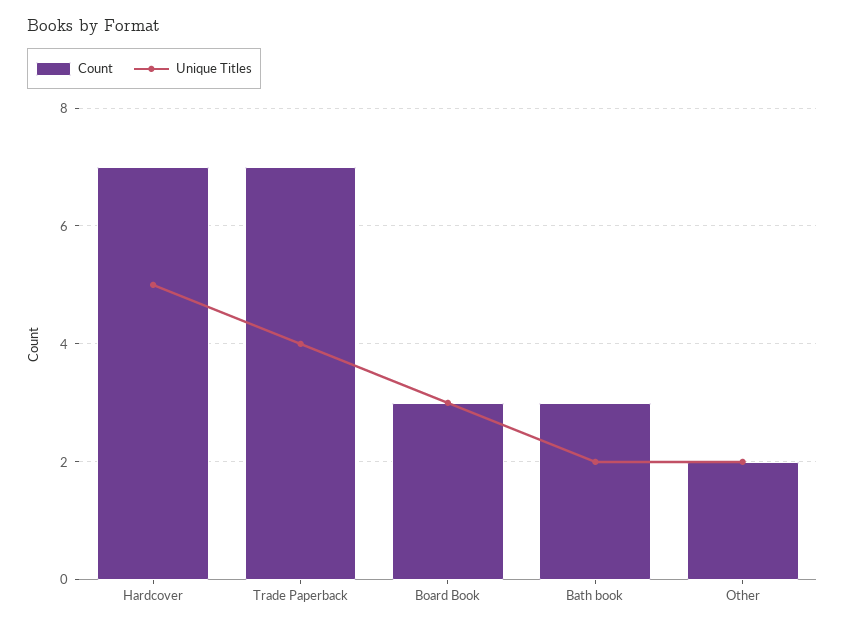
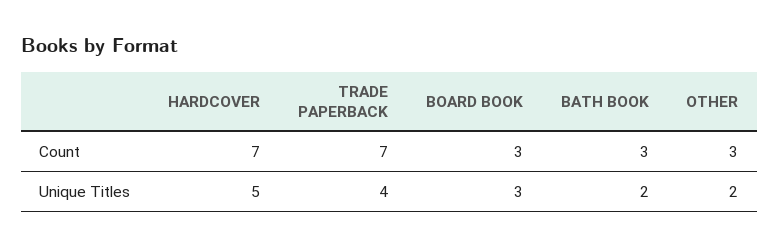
  {
    "Count": {
      "Hardcover": 7,
      "Trade Paperback": 7,
      "Board Book": 3,
      "Bath book": 3,
-     "Other": 2
+     "Other": 3
    },
    "Unique Titles": {
      "Hardcover": 5,
      "Trade Paperback": 4,
      "Board Book": 3,
      "Bath book": 2,
      "Other": 2
    }
  }

